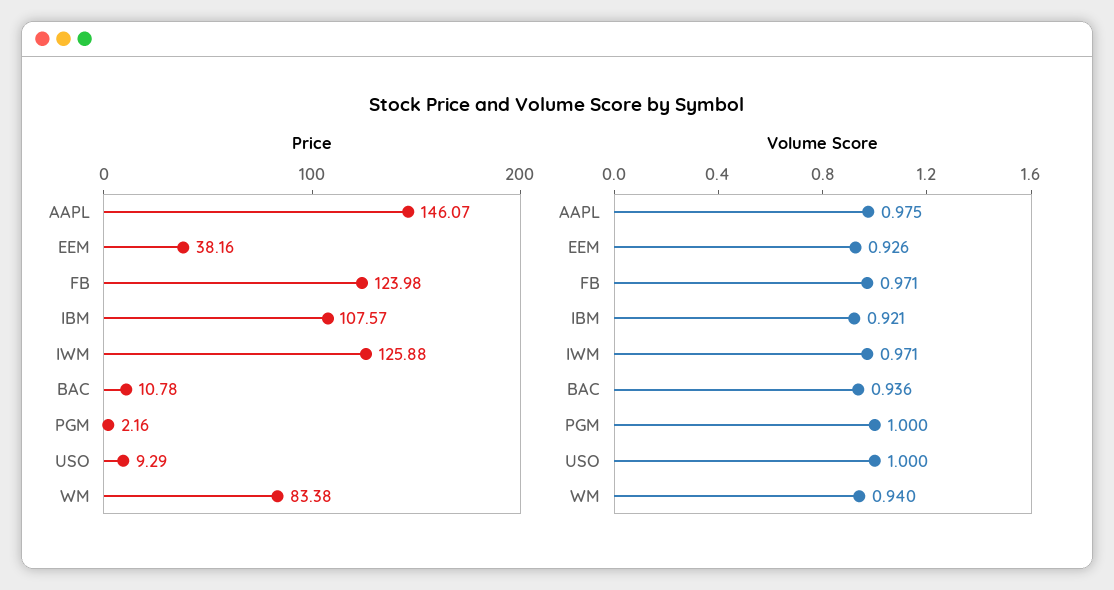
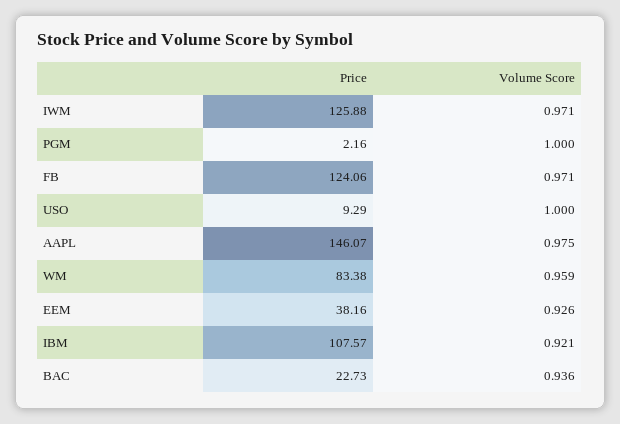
  {
    "Price": {
      "AAPL": 146.07,
      "EEM": 38.16,
-     "FB": 123.98,
+     "FB": 124.06,
      "IBM": 107.57,
      "IWM": 125.88,
-     "BAC": 10.78,
+     "BAC": 22.73,
      "PGM": 2.16,
      "USO": 9.29,
      "WM": 83.38
    },
    "Volume Score": {
      "AAPL": 0.975,
      "EEM": 0.926,
      "FB": 0.971,
      "IBM": 0.921,
      "IWM": 0.971,
      "BAC": 0.936,
      "PGM": 1,
      "USO": 1,
-     "WM": 0.94
+     "WM": 0.959
    }
  }

